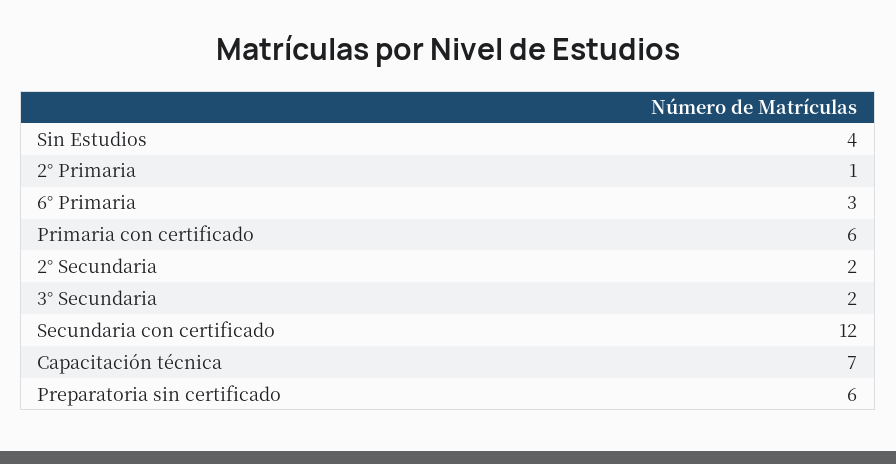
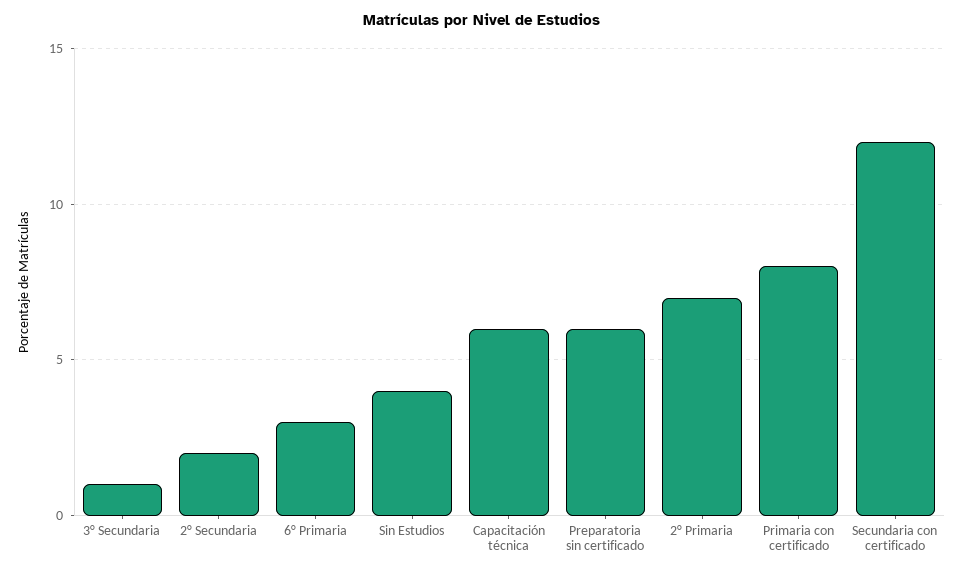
  {
    "Sin Estudios": 4,
-   "2° Primaria": 1,
+   "2° Primaria": 7,
    "6° Primaria": 3,
-   "Primaria con certificado": 6,
+   "Primaria con certificado": 8,
    "2° Secundaria": 2,
-   "3° Secundaria": 2,
+   "3° Secundaria": 1,
    "Secundaria con certificado": 12,
-   "Capacitación técnica": 7,
+   "Capacitación técnica": 6,
    "Preparatoria sin certificado": 6
  }

